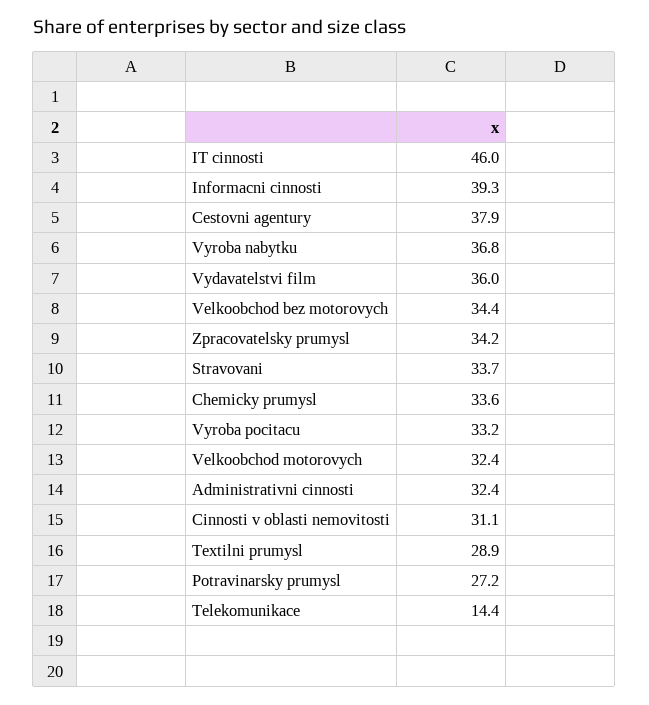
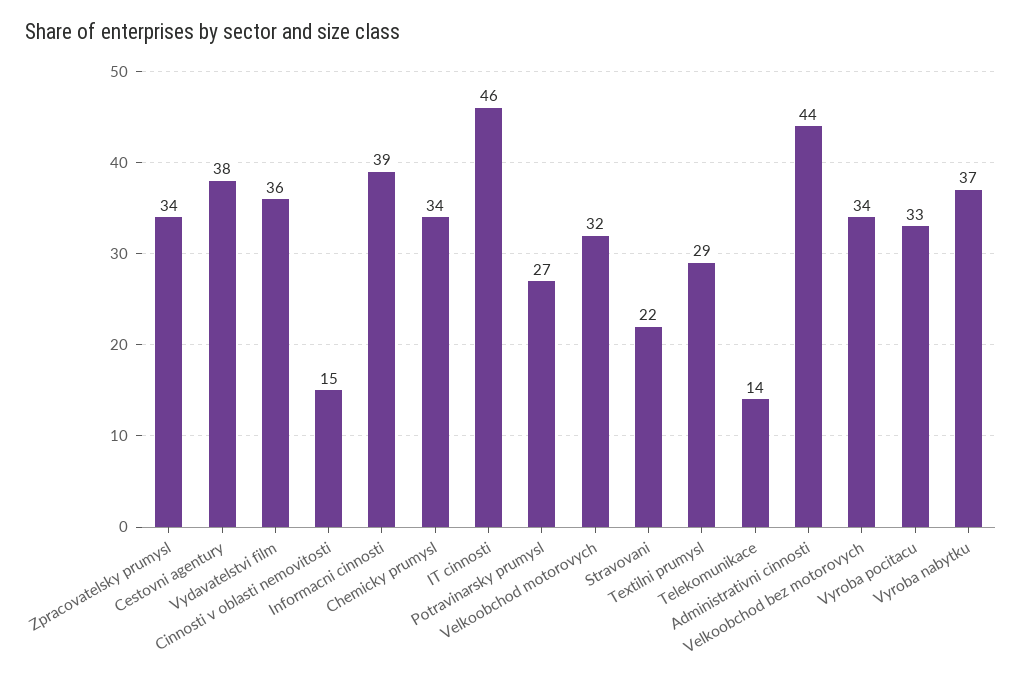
  {
    "IT cinnosti": 46,
    "Informacni cinnosti": 39.3,
    "Cestovni agentury": 37.9,
    "Vyroba nabytku": 36.8,
    "Vydavatelstvi film": 36,
    "Velkoobchod bez motorovych": 34.4,
    "Zpracovatelsky prumysl": 34.2,
-   "Stravovani": 33.7,
+   "Stravovani": 22,
    "Chemicky prumysl": 33.6,
    "Vyroba pocitacu": 33.2,
    "Velkoobchod motorovych": 32.4,
-   "Administrativni cinnosti": 32.4,
+   "Administrativni cinnosti": 44,
-   "Cinnosti v oblasti nemovitosti": 31.1,
+   "Cinnosti v oblasti nemovitosti": 15,
    "Textilni prumysl": 28.9,
    "Potravinarsky prumysl": 27.2,
    "Telekomunikace": 14.4
  }

